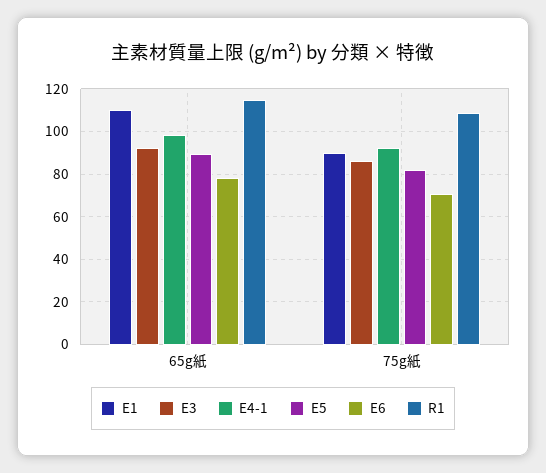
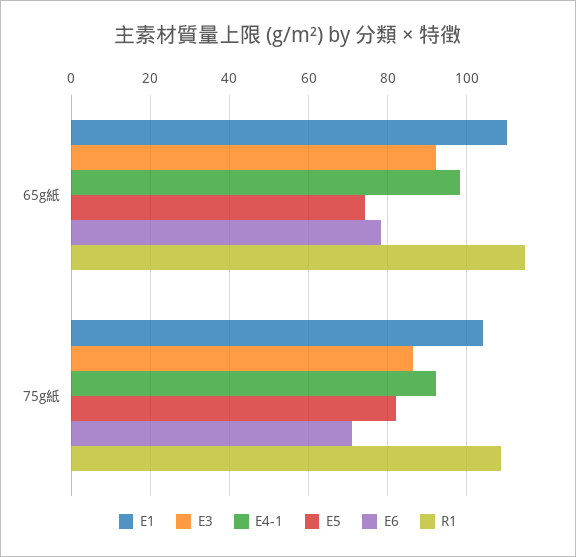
  {
    "E1": {
      "65g紙": 110,
-     "75g紙": 90
+     "75g紙": 104
    },
    "E3": {
      "65g紙": 92,
      "75g紙": 86
    },
    "E4-1": {
      "65g紙": 98,
      "75g紙": 92
    },
    "E5": {
-     "65g紙": 90,
+     "65g紙": 74,
      "75g紙": 82
    },
    "E6": {
      "65g紙": 78,
      "75g紙": 70
    },
    "R1": {
      "65g紙": 114,
      "75g紙": 108
    }
  }

